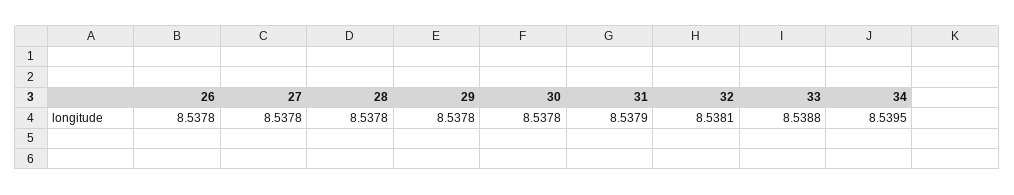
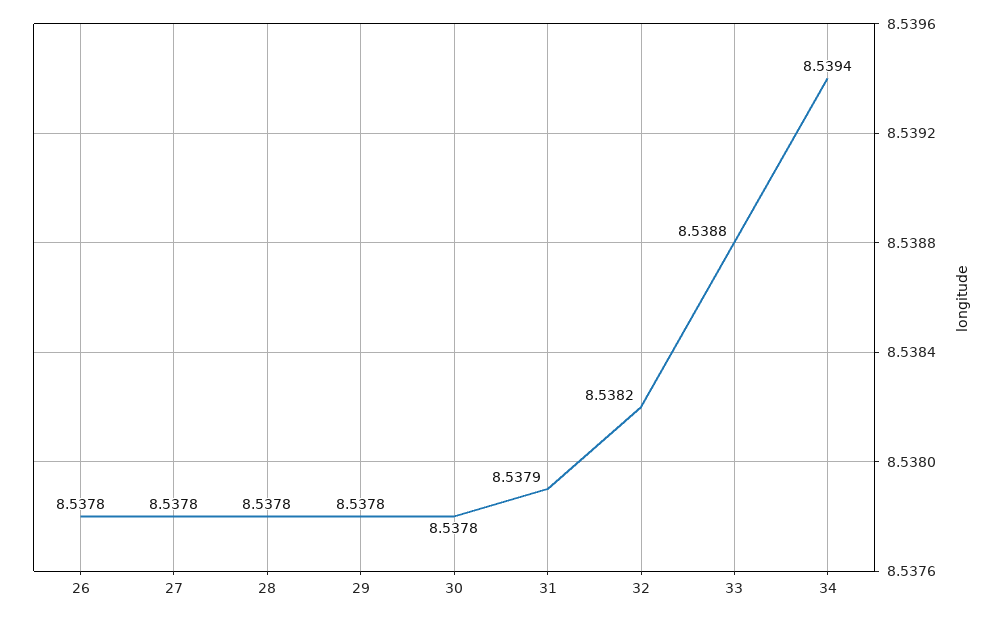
  {
    "26": 8.5378,
    "27": 8.5378,
    "28": 8.5378,
    "29": 8.5378,
    "30": 8.5378,
    "31": 8.5379,
-   "32": 8.5381,
+   "32": 8.5382,
    "33": 8.5388,
-   "34": 8.5395
+   "34": 8.5394
  }

